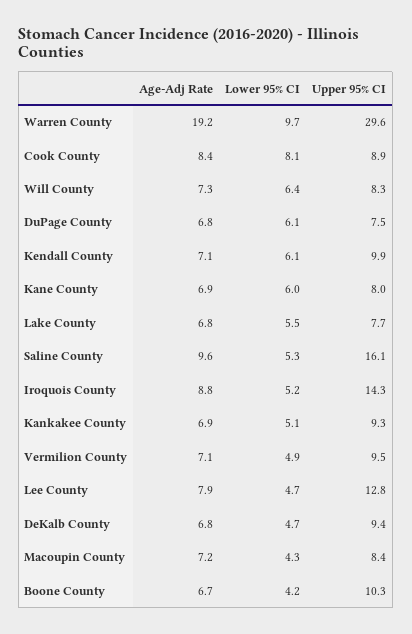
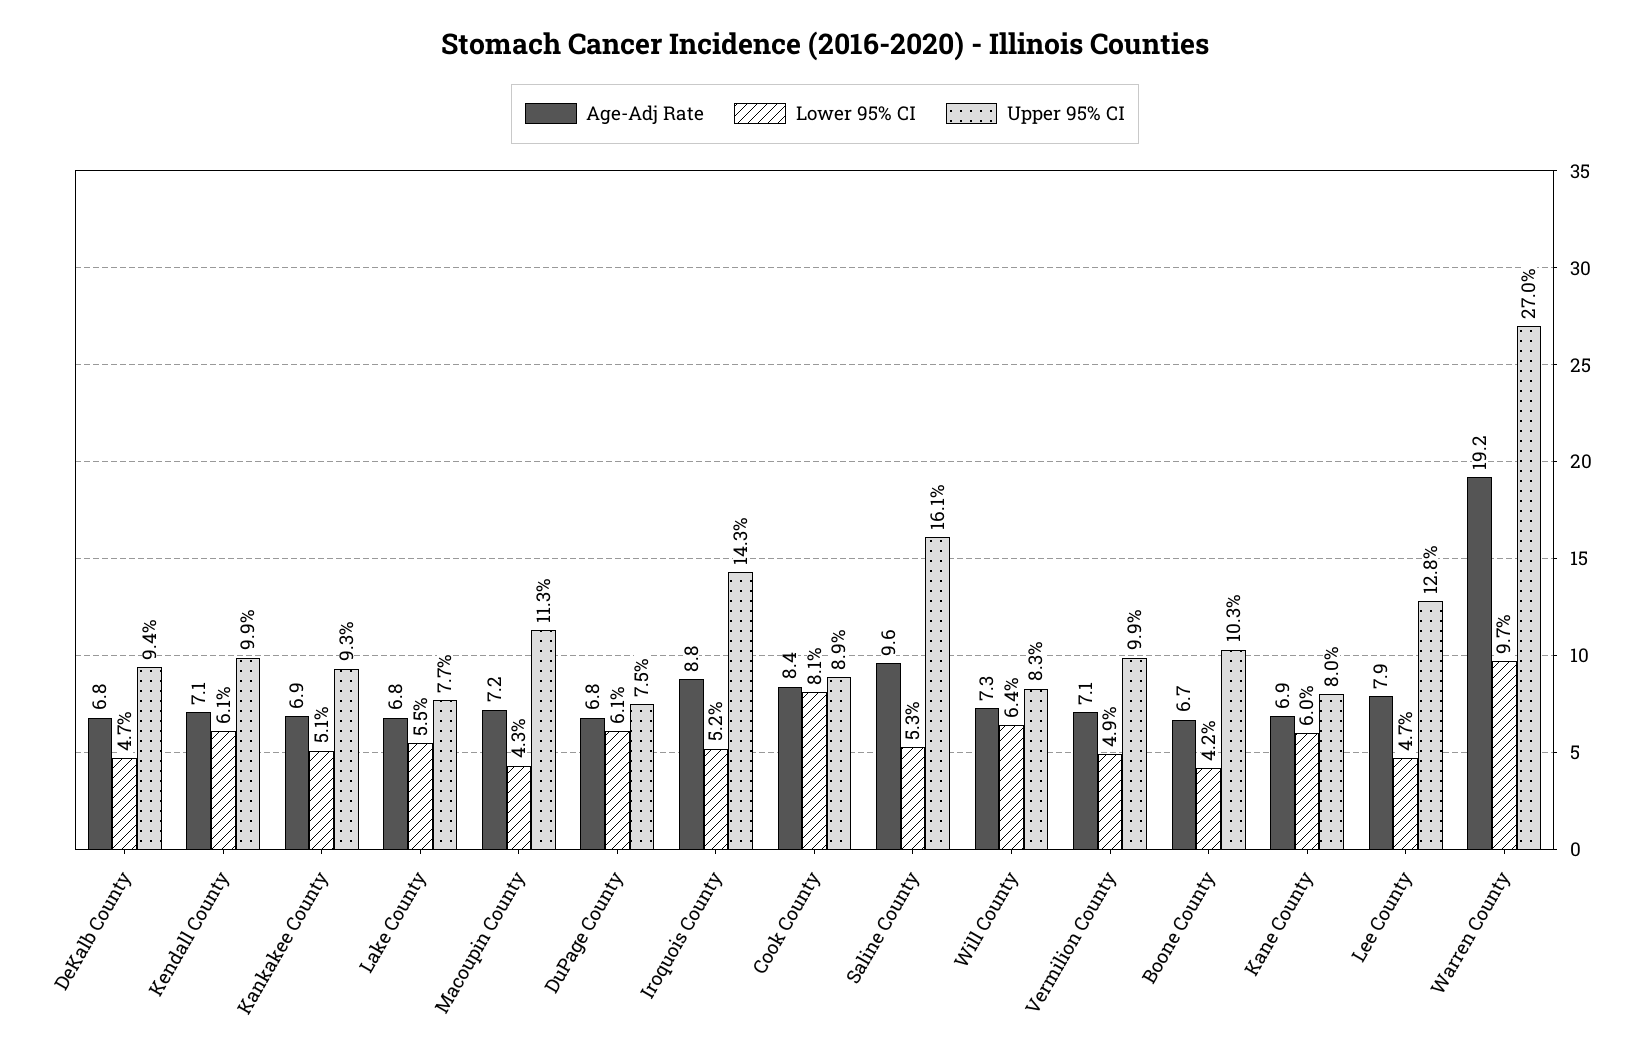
  {
    "Age-Adj Rate": {
      "Warren County": 19.2,
      "Cook County": 8.4,
      "Will County": 7.3,
      "DuPage County": 6.8,
      "Kendall County": 7.1,
      "Kane County": 6.9,
      "Lake County": 6.8,
      "Saline County": 9.6,
      "Iroquois County": 8.8,
      "Kankakee County": 6.9,
      "Vermilion County": 7.1,
      "Lee County": 7.9,
      "DeKalb County": 6.8,
      "Macoupin County": 7.2,
      "Boone County": 6.7
    },
    "Lower 95% CI": {
      "Warren County": 9.7,
      "Cook County": 8.1,
      "Will County": 6.4,
      "DuPage County": 6.1,
      "Kendall County": 6.1,
      "Kane County": 6,
      "Lake County": 5.5,
      "Saline County": 5.3,
      "Iroquois County": 5.2,
      "Kankakee County": 5.1,
      "Vermilion County": 4.9,
      "Lee County": 4.7,
      "DeKalb County": 4.7,
      "Macoupin County": 4.3,
      "Boone County": 4.2
    },
    "Upper 95% CI": {
-     "Warren County": 29.6,
+     "Warren County": 27,
      "Cook County": 8.9,
      "Will County": 8.3,
      "DuPage County": 7.5,
      "Kendall County": 9.9,
      "Kane County": 8,
      "Lake County": 7.7,
      "Saline County": 16.1,
      "Iroquois County": 14.3,
      "Kankakee County": 9.3,
-     "Vermilion County": 9.5,
+     "Vermilion County": 9.9,
      "Lee County": 12.8,
      "DeKalb County": 9.4,
-     "Macoupin County": 8.4,
+     "Macoupin County": 11.3,
      "Boone County": 10.3
    }
  }

